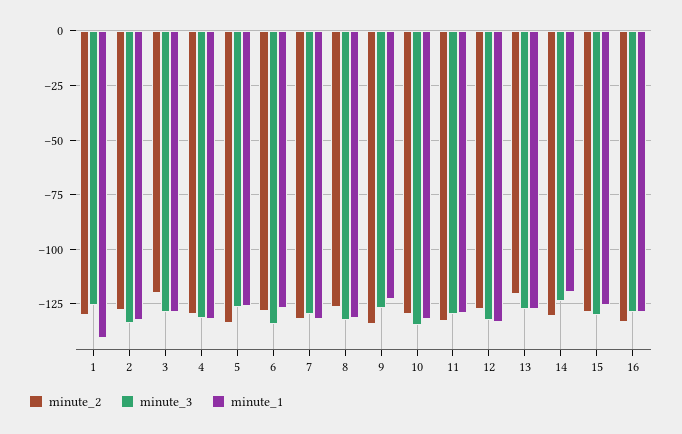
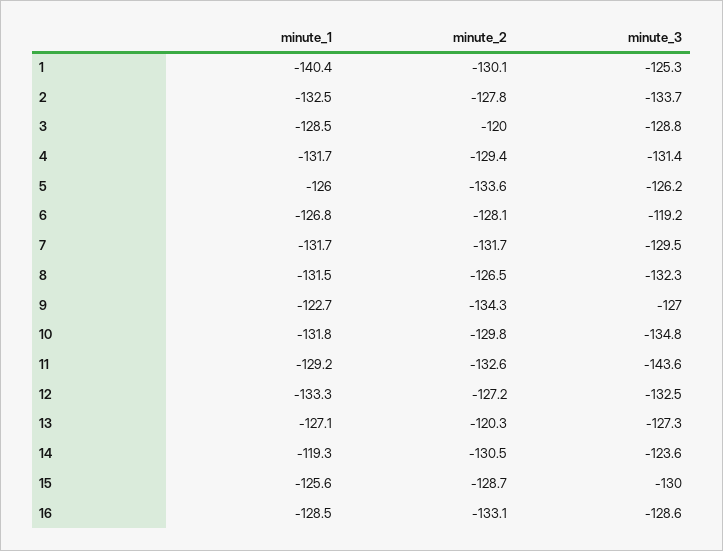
  {
    "minute_2": {
      "1": -130.1,
      "2": -127.8,
      "3": -120,
      "4": -129.4,
      "5": -133.6,
      "6": -128.1,
      "7": -131.7,
      "8": -126.5,
      "9": -134.3,
      "10": -129.8,
      "11": -132.6,
      "12": -127.2,
      "13": -120.3,
      "14": -130.5,
      "15": -128.7,
      "16": -133.1
    },
    "minute_3": {
      "1": -125.3,
      "2": -133.7,
      "3": -128.8,
      "4": -131.4,
      "5": -126.2,
-     "6": -135,
+     "6": -119.2,
      "7": -129.5,
      "8": -132.3,
      "9": -127,
      "10": -134.8,
-     "11": -130,
+     "11": -143.6,
      "12": -132.5,
      "13": -127.3,
      "14": -123.6,
      "15": -130,
      "16": -128.6
    },
    "minute_1": {
      "1": -140.4,
      "2": -132.5,
      "3": -128.5,
      "4": -131.7,
      "5": -126,
      "6": -126.8,
      "7": -131.7,
      "8": -131.5,
      "9": -122.7,
      "10": -131.8,
      "11": -129.2,
      "12": -133.3,
      "13": -127.1,
      "14": -119.3,
      "15": -125.6,
      "16": -128.5
    }
  }

